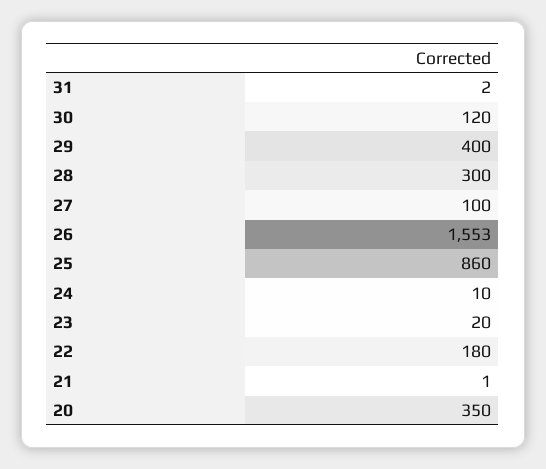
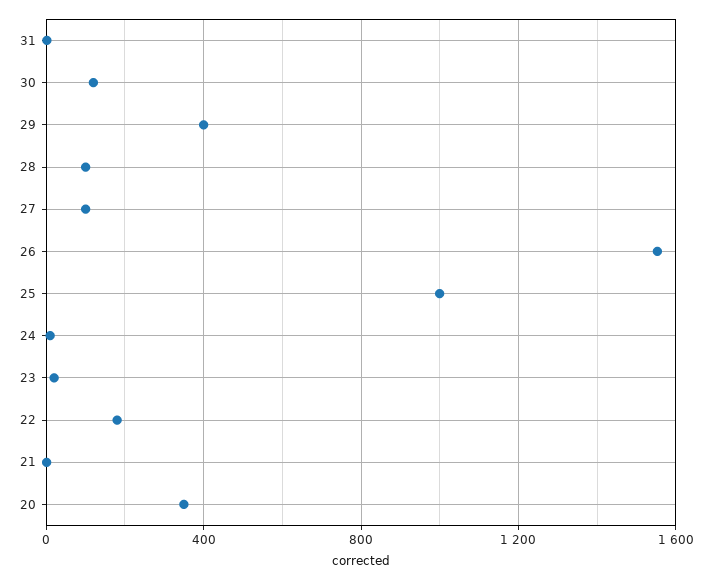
  {
    "31": 2,
    "30": 120,
    "29": 400,
-   "28": 300,
+   "28": 100,
    "27": 100,
    "26": 1553,
-   "25": 860,
+   "25": 1000,
    "24": 10,
    "23": 20,
    "22": 180,
    "21": 1,
    "20": 350
  }

